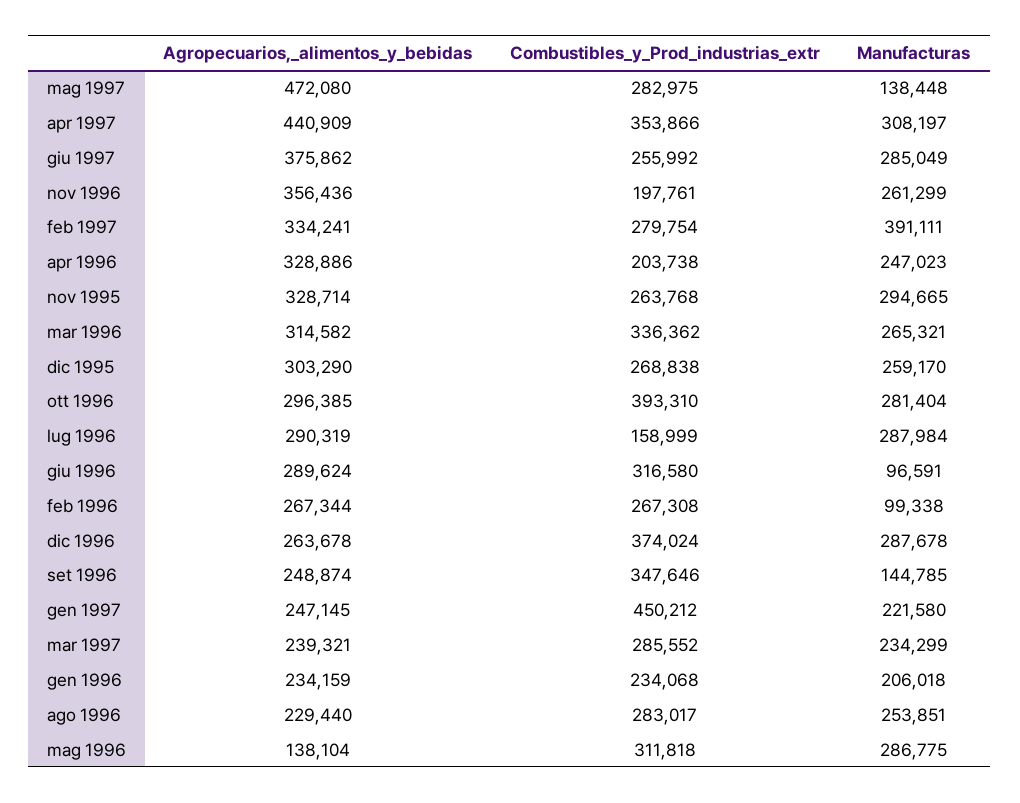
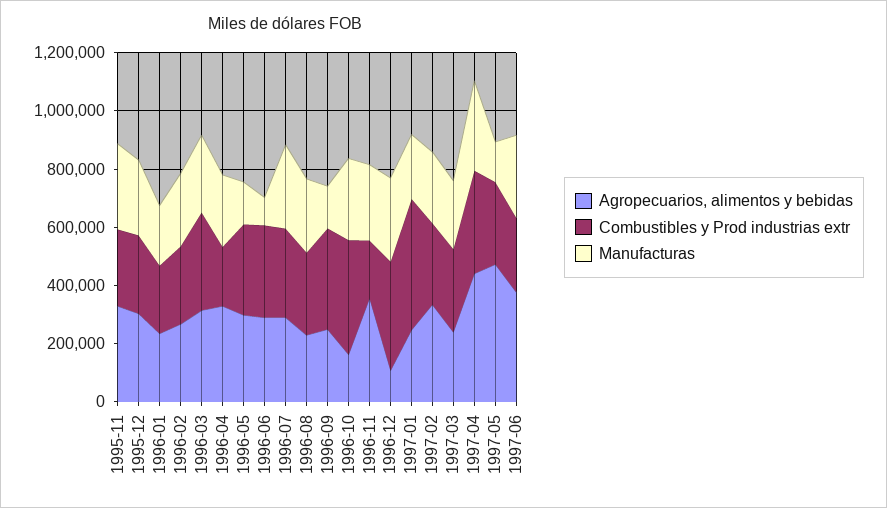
  {
    "Agropecuarios,_alimentos_y_bebidas": {
      "mag 1997": 472080,
      "apr 1997": 440909,
      "giu 1997": 375862,
      "nov 1996": 356436,
      "feb 1997": 334241,
      "apr 1996": 328886,
      "nov 1995": 328714,
      "mar 1996": 314582,
      "dic 1995": 303290,
-     "ott 1996": 296385,
+     "ott 1996": 150000,
      "lug 1996": 290319,
      "giu 1996": 289624,
      "feb 1996": 267344,
-     "dic 1996": 263678,
+     "dic 1996": 100000,
      "set 1996": 248874,
      "gen 1997": 247145,
      "mar 1997": 239321,
      "gen 1996": 234159,
      "ago 1996": 229440,
-     "mag 1996": 138104
+     "mag 1996": 300000
    },
    "Combustibles_y_Prod_industrias_extr": {
      "mag 1997": 282975,
      "apr 1997": 353866,
      "giu 1997": 255992,
      "nov 1996": 197761,
      "feb 1997": 279754,
      "apr 1996": 203738,
      "nov 1995": 263768,
      "mar 1996": 336362,
      "dic 1995": 268838,
      "ott 1996": 393310,
-     "lug 1996": 158999,
+     "lug 1996": 300000,
      "giu 1996": 316580,
      "feb 1996": 267308,
      "dic 1996": 374024,
      "set 1996": 347646,
      "gen 1997": 450212,
      "mar 1997": 285552,
      "gen 1996": 234068,
      "ago 1996": 283017,
      "mag 1996": 311818
    },
    "Manufacturas": {
      "mag 1997": 138448,
      "apr 1997": 308197,
      "giu 1997": 285049,
      "nov 1996": 261299,
-     "feb 1997": 391111,
+     "feb 1997": 250000,
      "apr 1996": 247023,
      "nov 1995": 294665,
      "mar 1996": 265321,
      "dic 1995": 259170,
      "ott 1996": 281404,
      "lug 1996": 287984,
      "giu 1996": 96591,
-     "feb 1996": 99338,
+     "feb 1996": 250000,
      "dic 1996": 287678,
      "set 1996": 144785,
      "gen 1997": 221580,
      "mar 1997": 234299,
      "gen 1996": 206018,
      "ago 1996": 253851,
-     "mag 1996": 286775
+     "mag 1996": 150000
    }
  }

